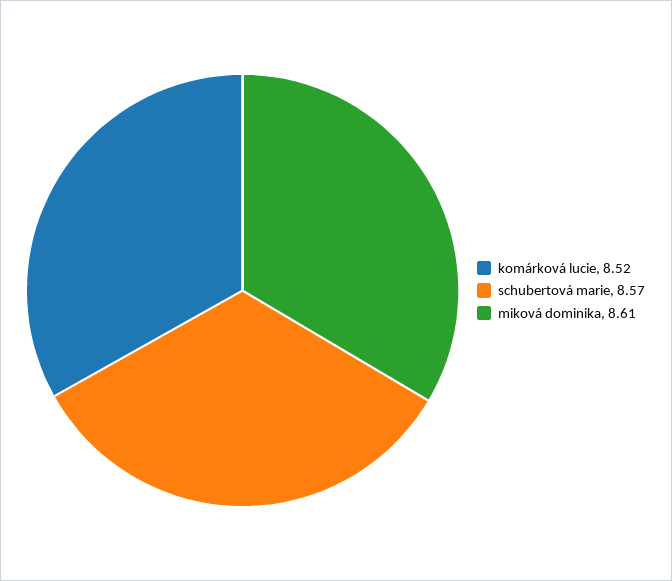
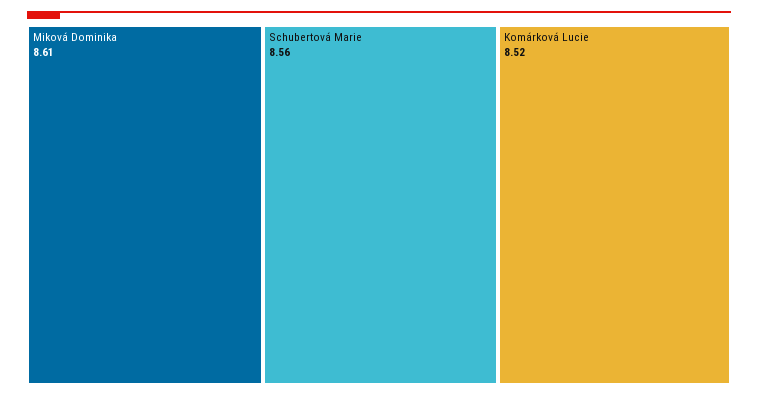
  {
    "komárková lucie": 8.52,
-   "schubertová marie": 8.57,
+   "schubertová marie": 8.56,
    "miková dominika": 8.61
  }

